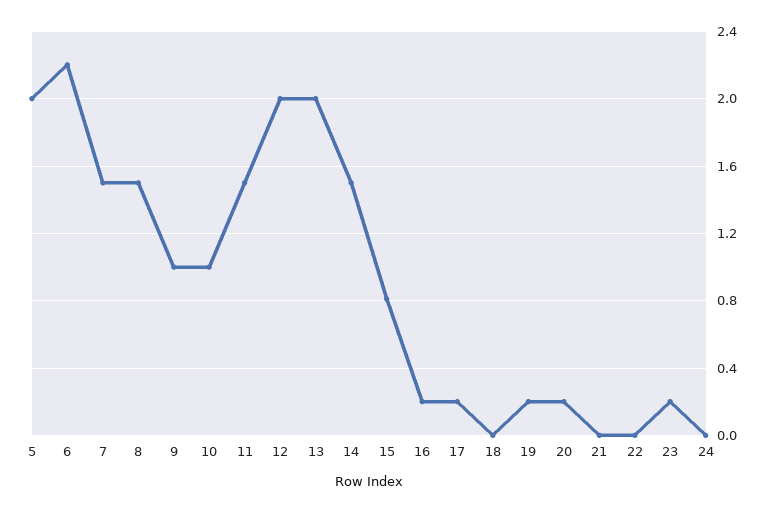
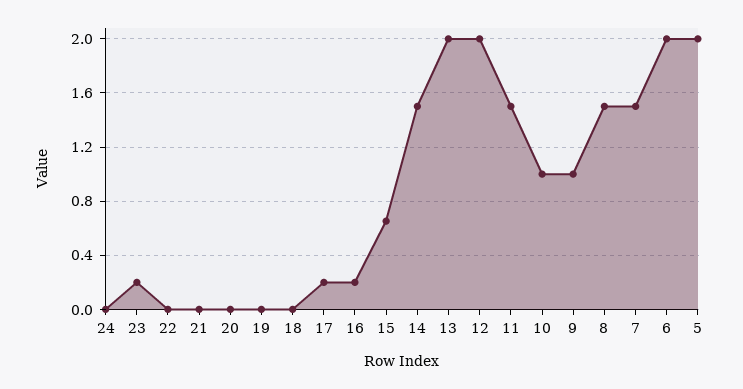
  {
    "5": 2,
-   "6": 2.2,
+   "6": 2,
    "7": 1.5,
    "8": 1.5,
    "9": 1,
    "10": 1,
    "11": 1.5,
    "12": 2,
    "13": 2,
    "14": 1.5,
-   "15": 0.8,
+   "15": 0.65,
    "16": 0.2,
    "17": 0.2,
    "18": 0,
-   "19": 0.2,
+   "19": 0,
-   "20": 0.2,
+   "20": 0,
    "21": 0,
    "22": 0,
    "23": 0.2,
    "24": 0
  }

